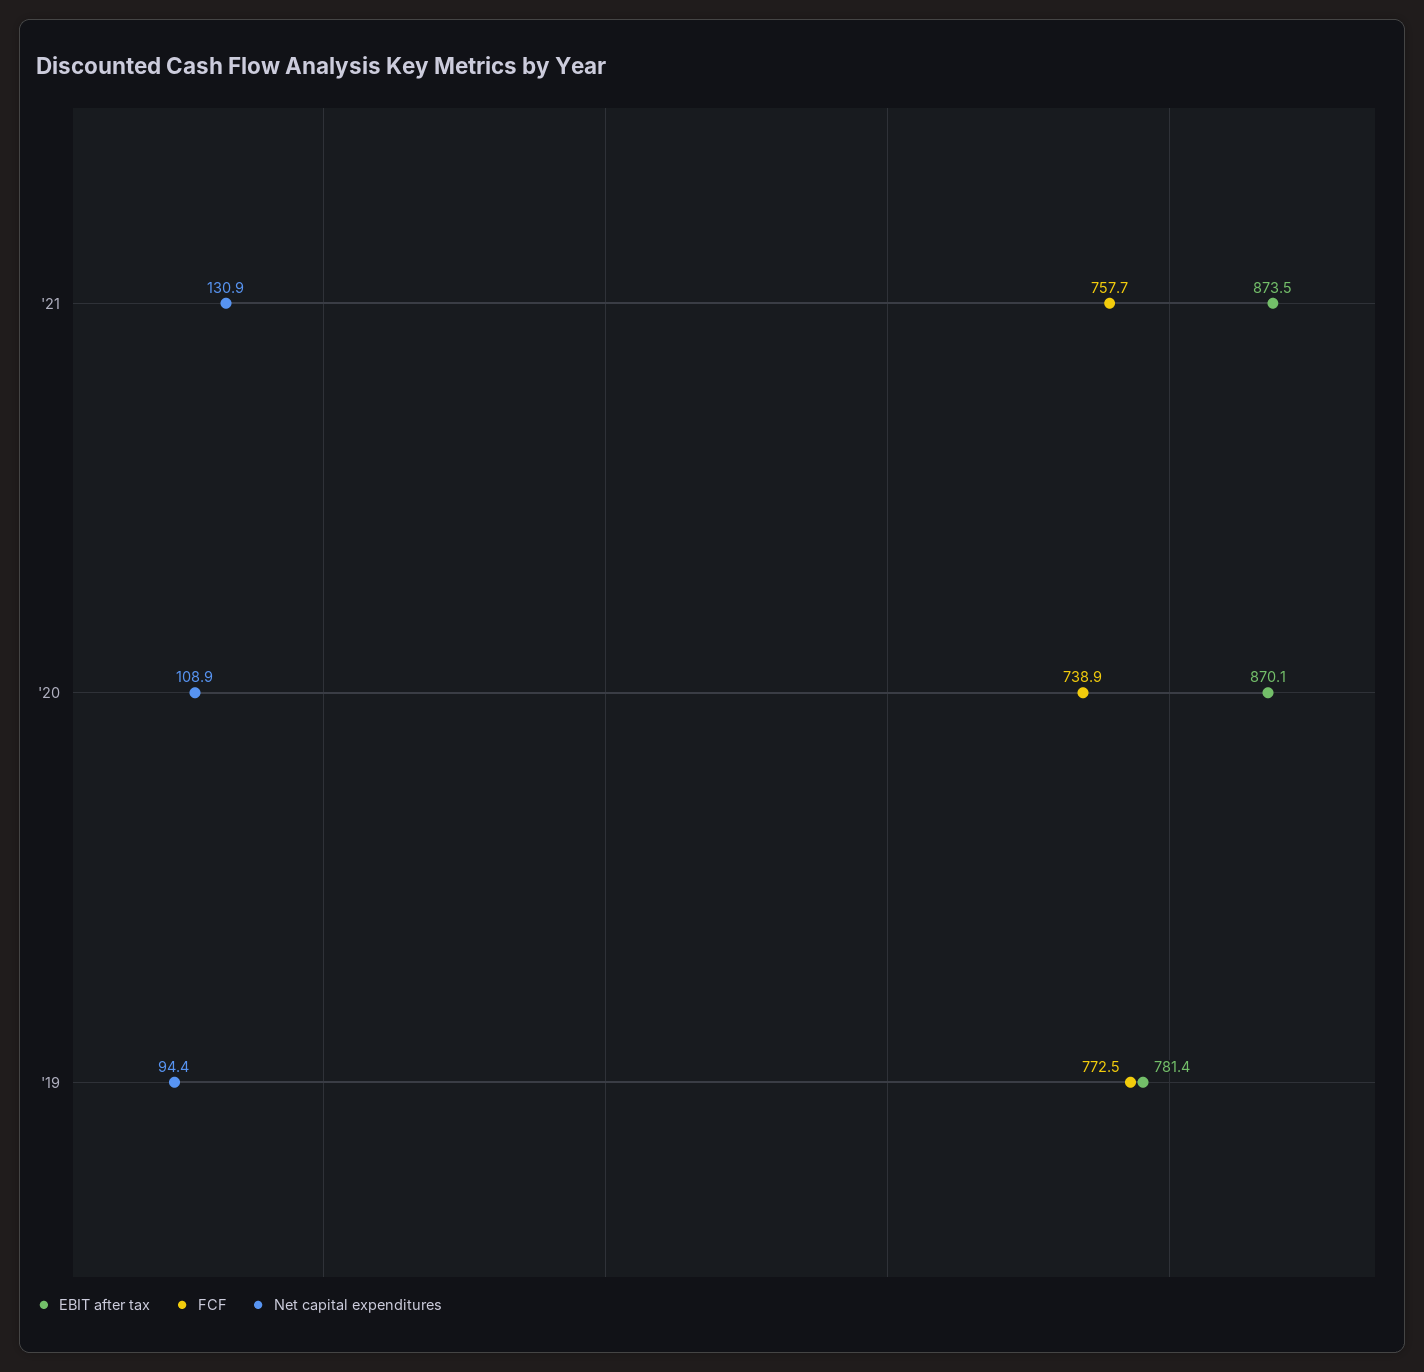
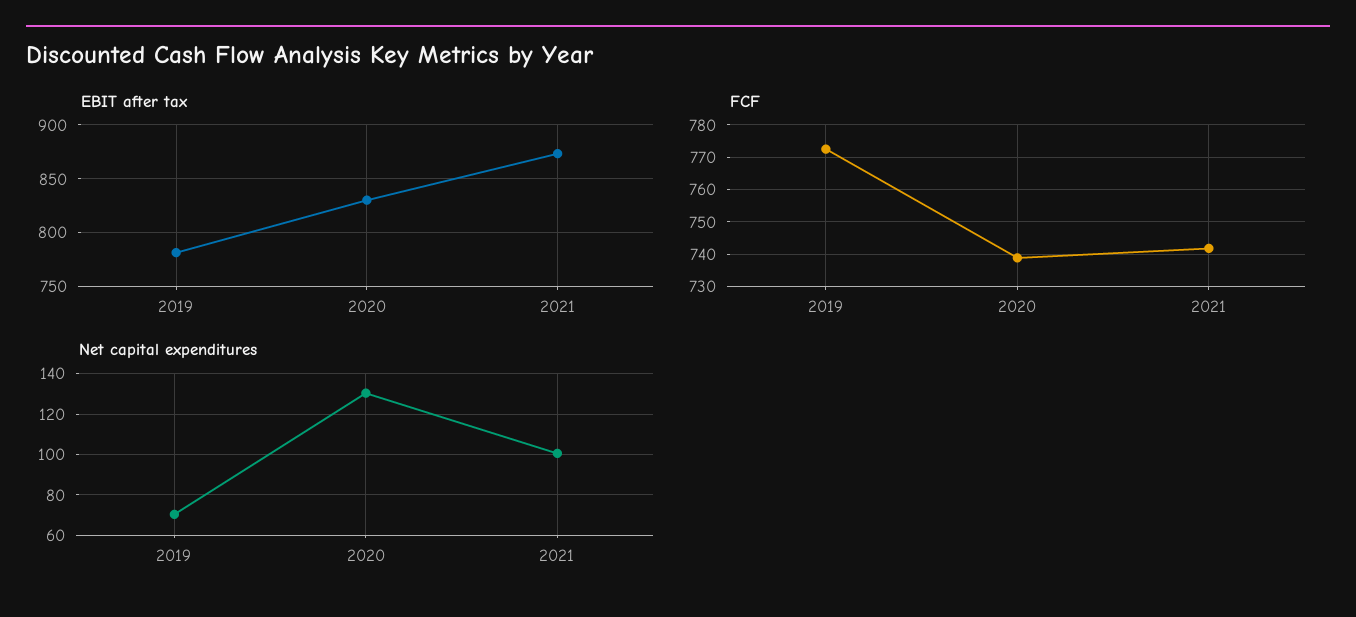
  {
    "EBIT after tax": {
      "'21": 873.5,
-     "'20": 870.1,
+     "'20": 830,
      "'19": 781.4
    },
    "FCF": {
-     "'21": 757.7,
+     "'21": 742,
      "'20": 738.9,
      "'19": 772.5
    },
    "Net capital expenditures": {
-     "'21": 130.9,
+     "'21": 100,
-     "'20": 108.9,
+     "'20": 130,
-     "'19": 94.4
+     "'19": 70
    }
  }

